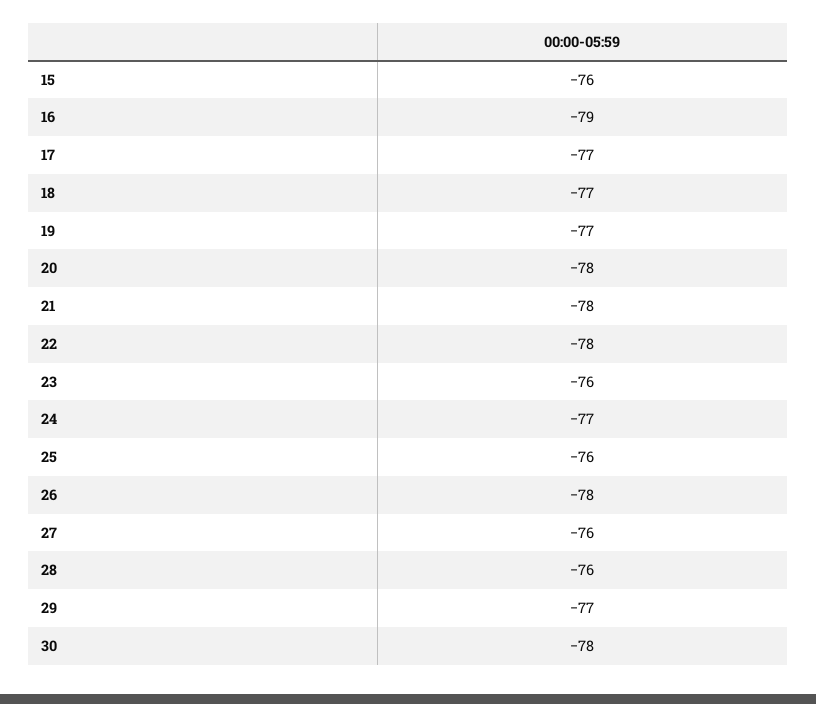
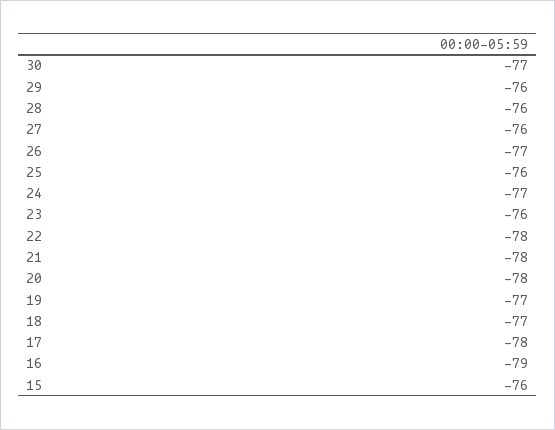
  {
    "15": -76,
    "16": -79,
-   "17": -77,
+   "17": -78,
    "18": -77,
    "19": -77,
    "20": -78,
    "21": -78,
    "22": -78,
    "23": -76,
    "24": -77,
    "25": -76,
-   "26": -78,
+   "26": -77,
    "27": -76,
    "28": -76,
-   "29": -77,
+   "29": -76,
-   "30": -78
+   "30": -77
  }

